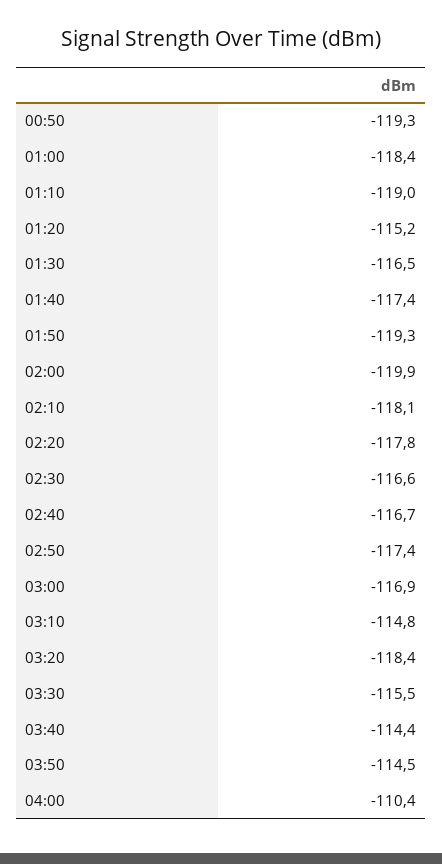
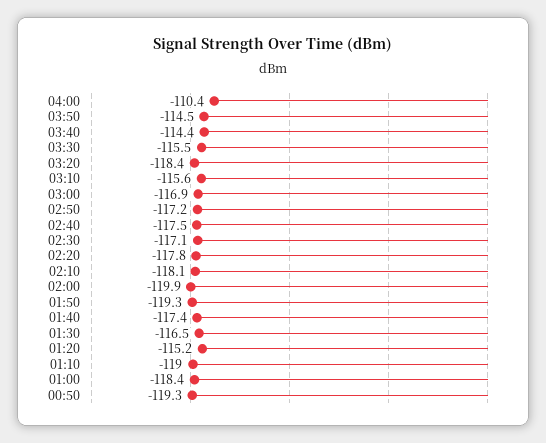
  {
    "00:50": -119.3,
    "01:00": -118.4,
    "01:10": -119,
    "01:20": -115.2,
    "01:30": -116.5,
    "01:40": -117.4,
    "01:50": -119.3,
    "02:00": -119.9,
    "02:10": -118.1,
    "02:20": -117.8,
-   "02:30": -116.6,
+   "02:30": -117.1,
-   "02:40": -116.7,
+   "02:40": -117.5,
-   "02:50": -117.4,
+   "02:50": -117.2,
    "03:00": -116.9,
-   "03:10": -114.8,
+   "03:10": -115.6,
    "03:20": -118.4,
    "03:30": -115.5,
    "03:40": -114.4,
    "03:50": -114.5,
    "04:00": -110.4
  }

